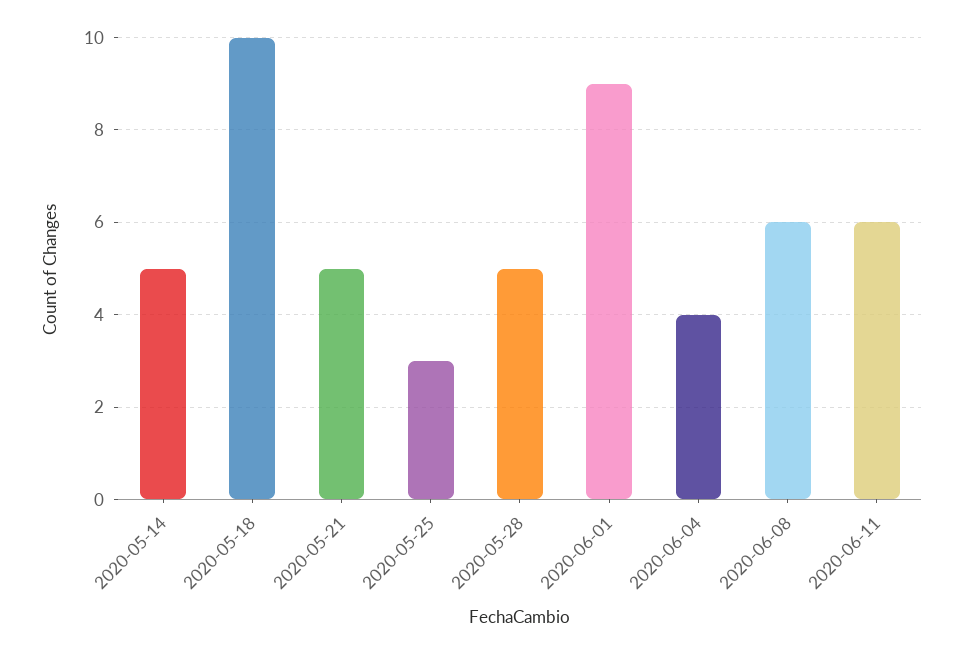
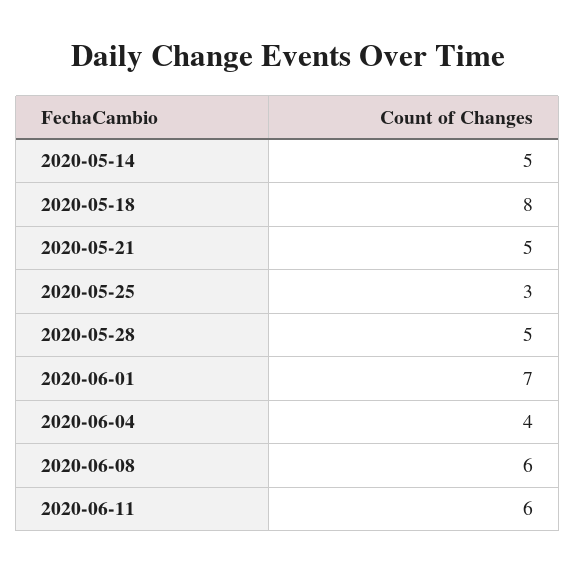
  {
    "2020-05-14": 5,
-   "2020-05-18": 10,
+   "2020-05-18": 8,
    "2020-05-21": 5,
    "2020-05-25": 3,
    "2020-05-28": 5,
-   "2020-06-01": 9,
+   "2020-06-01": 7,
    "2020-06-04": 4,
    "2020-06-08": 6,
    "2020-06-11": 6
  }

